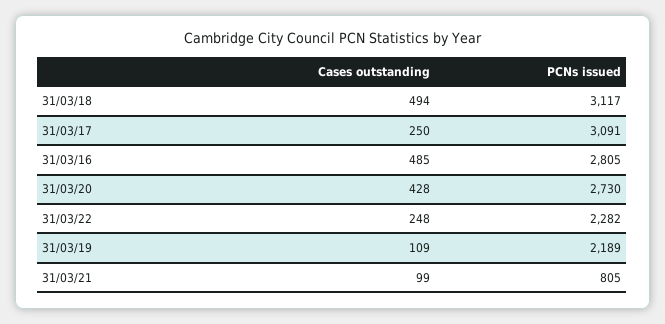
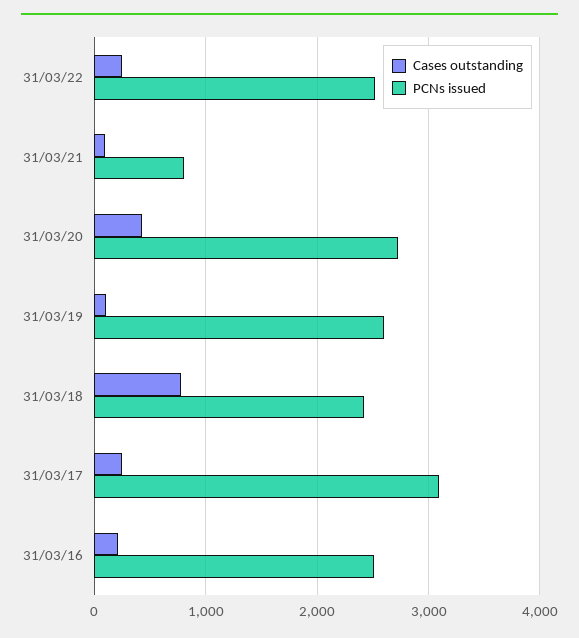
  {
    "Cases outstanding": {
-     "31/03/18": 494,
+     "31/03/18": 800,
      "31/03/17": 250,
-     "31/03/16": 485,
+     "31/03/16": 200,
      "31/03/20": 428,
      "31/03/22": 248,
      "31/03/19": 109,
      "31/03/21": 99
    },
    "PCNs issued": {
-     "31/03/18": 3117,
+     "31/03/18": 2400,
      "31/03/17": 3091,
-     "31/03/16": 2805,
+     "31/03/16": 2500,
      "31/03/20": 2730,
-     "31/03/22": 2282,
+     "31/03/22": 2500,
-     "31/03/19": 2189,
+     "31/03/19": 2600,
      "31/03/21": 805
    }
  }

